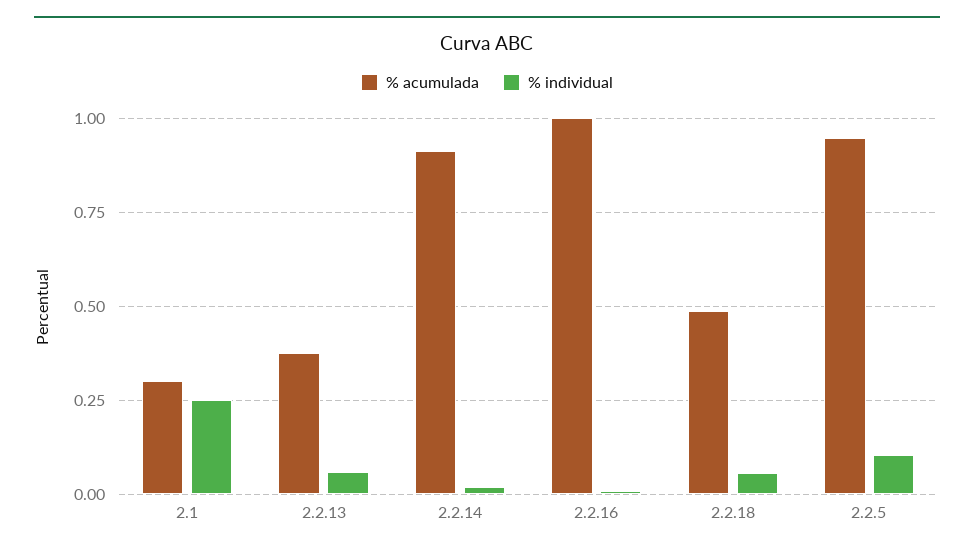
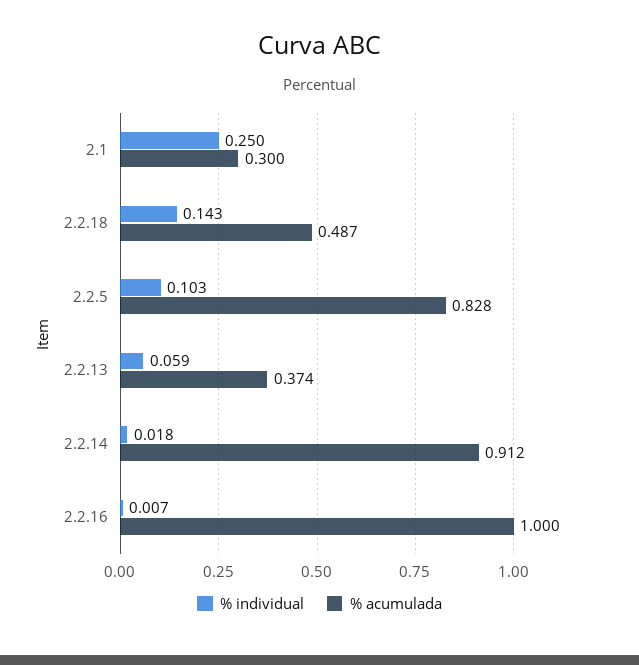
  {
    "% acumulada": {
      "2.1": 0.3,
      "2.2.13": 0.374,
      "2.2.14": 0.912,
      "2.2.16": 1,
      "2.2.18": 0.487,
-     "2.2.5": 0.95
+     "2.2.5": 0.828
    },
    "% individual": {
      "2.1": 0.25,
      "2.2.13": 0.059,
      "2.2.14": 0.018,
      "2.2.16": 0.007,
-     "2.2.18": 0.05,
+     "2.2.18": 0.143,
      "2.2.5": 0.103
    }
  }

